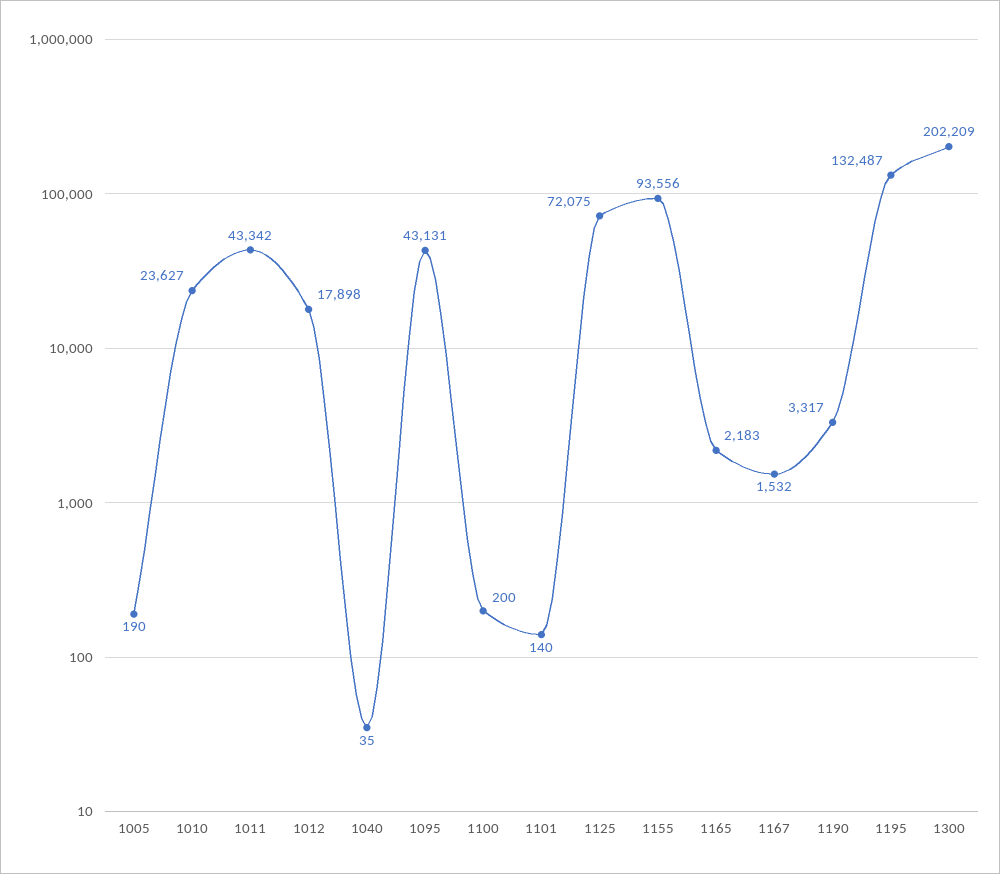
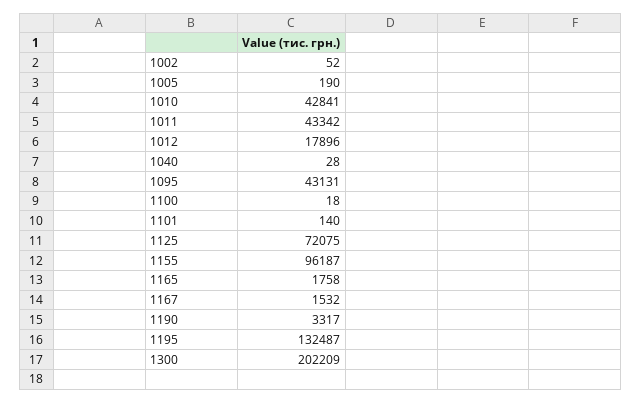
  {
    "1005": 190,
-   "1010": 23627,
+   "1010": 42841,
    "1011": 43342,
-   "1012": 17898,
+   "1012": 17896,
-   "1040": 35,
+   "1040": 28,
    "1095": 43131,
-   "1100": 200,
+   "1100": 18,
    "1101": 140,
    "1125": 72075,
-   "1155": 93556,
+   "1155": 96187,
-   "1165": 2183,
+   "1165": 1758,
    "1167": 1532,
    "1190": 3317,
    "1195": 132487,
-   "1300": 202209
+   "1300": 202209,
+   "1002": 52
  }

